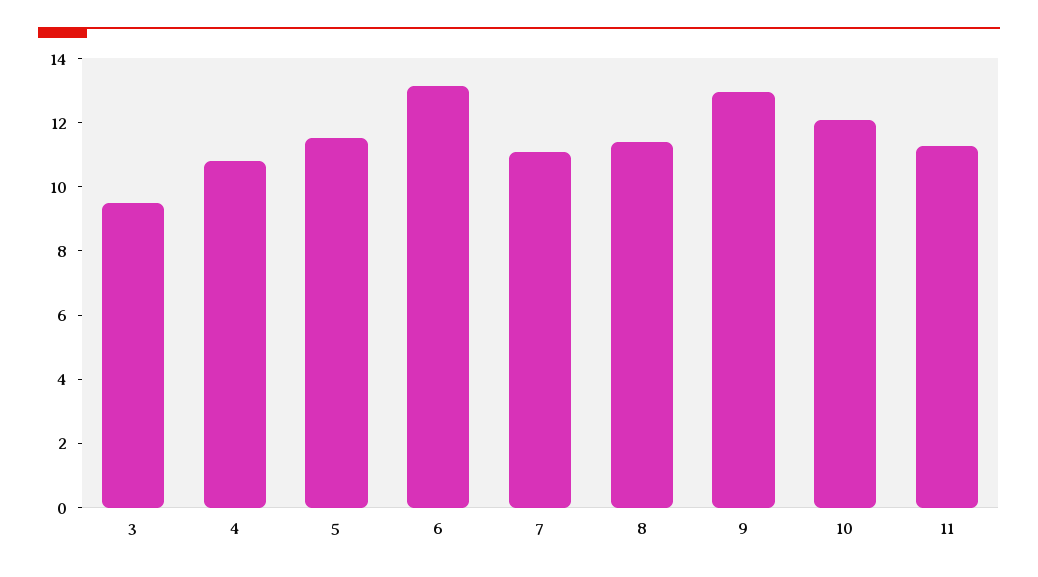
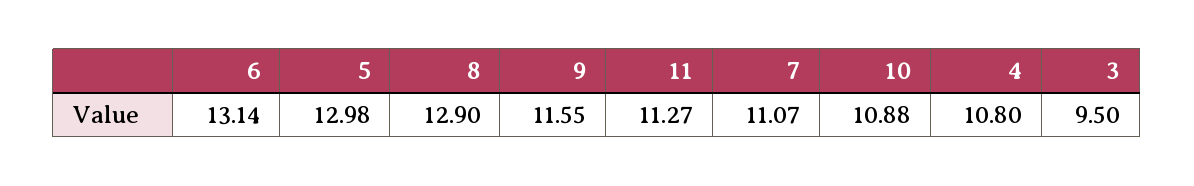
  {
    "3": 9.5,
    "4": 10.8,
-   "5": 11.5,
+   "5": 12.98,
    "6": 13.14,
    "7": 11.07,
-   "8": 11.5,
+   "8": 12.9,
-   "9": 13,
+   "9": 11.55,
-   "10": 12,
+   "10": 10.88,
    "11": 11.27
  }

